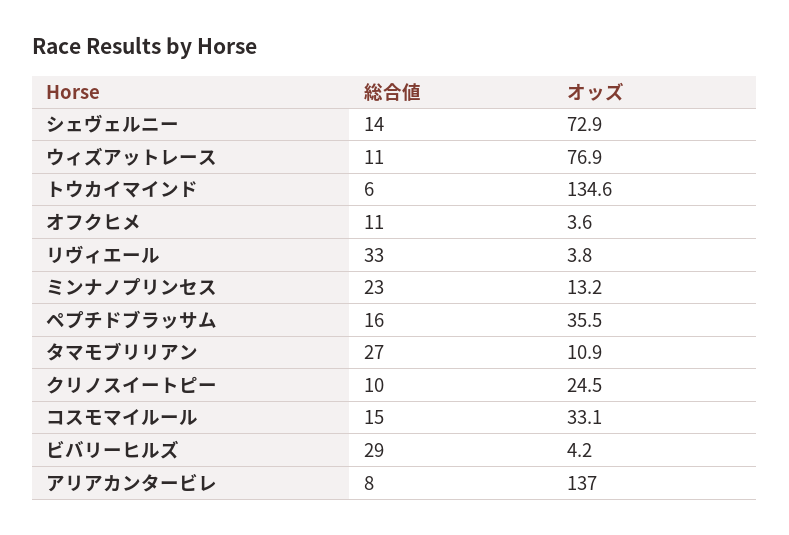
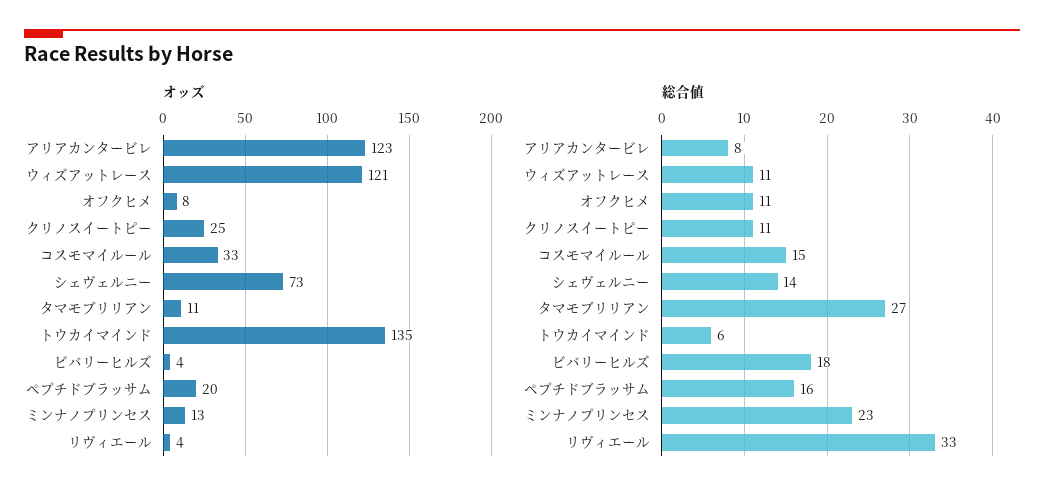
  {
    "総合値": {
      "シェヴェルニー": 14,
      "ウィズアットレース": 11,
      "トウカイマインド": 6,
      "オフクヒメ": 11,
      "リヴィエール": 33,
      "ミンナノプリンセス": 23,
      "ペプチドブラッサム": 16,
      "タマモブリリアン": 27,
-     "クリノスイートピー": 10,
+     "クリノスイートピー": 11,
      "コスモマイルール": 15,
-     "ビバリーヒルズ": 29,
+     "ビバリーヒルズ": 18,
      "アリアカンタービレ": 8
    },
    "オッズ": {
      "シェヴェルニー": 72.9,
-     "ウィズアットレース": 76.9,
+     "ウィズアットレース": 121,
      "トウカイマインド": 134.6,
-     "オフクヒメ": 3.6,
+     "オフクヒメ": 8,
      "リヴィエール": 3.8,
      "ミンナノプリンセス": 13.2,
-     "ペプチドブラッサム": 35.5,
+     "ペプチドブラッサム": 20,
      "タマモブリリアン": 10.9,
      "クリノスイートピー": 24.5,
      "コスモマイルール": 33.1,
      "ビバリーヒルズ": 4.2,
-     "アリアカンタービレ": 137
+     "アリアカンタービレ": 123
    }
  }

